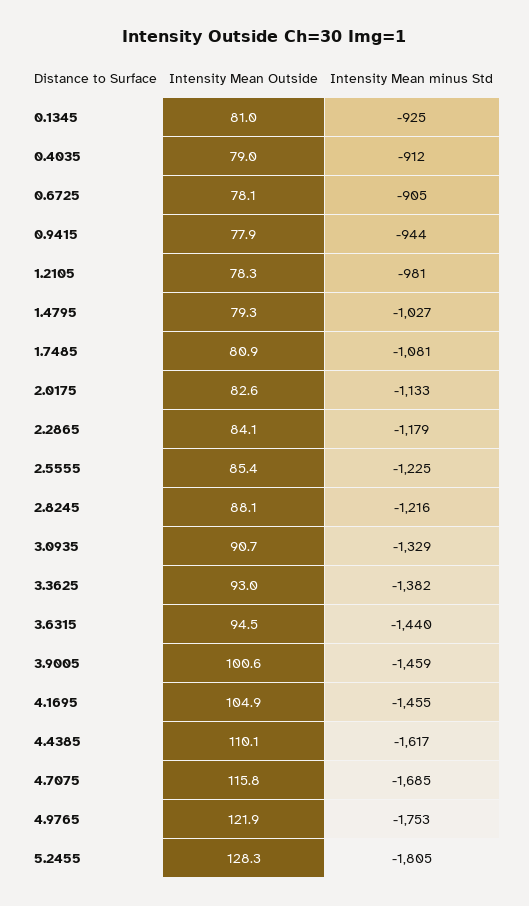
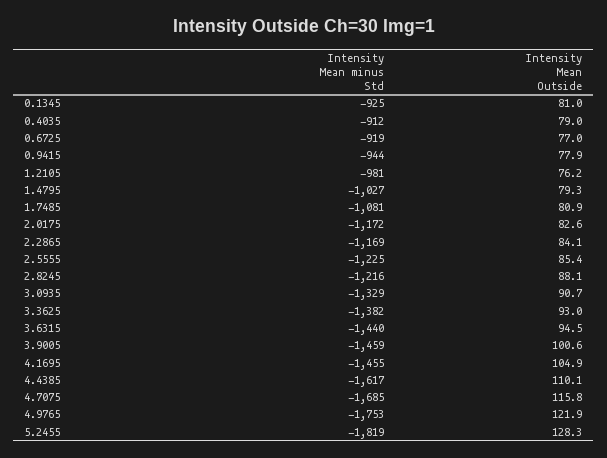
  {
    "Intensity Mean Outside": {
      "0.1345": 81,
      "0.4035": 79,
-     "0.6725": 78.1,
+     "0.6725": 77,
      "0.9415": 77.9,
-     "1.2105": 78.3,
+     "1.2105": 76.2,
      "1.4795": 79.3,
      "1.7485": 80.9,
      "2.0175": 82.6,
      "2.2865": 84.1,
      "2.5555": 85.4,
      "2.8245": 88.1,
      "3.0935": 90.7,
      "3.3625": 93,
      "3.6315": 94.5,
      "3.9005": 100.6,
      "4.1695": 104.9,
      "4.4385": 110.1,
      "4.7075": 115.8,
      "4.9765": 121.9,
      "5.2455": 128.3
    },
    "Intensity Mean minus Std": {
      "0.1345": -925,
      "0.4035": -912,
-     "0.6725": -905,
+     "0.6725": -919,
      "0.9415": -944,
      "1.2105": -981,
      "1.4795": -1027,
      "1.7485": -1081,
-     "2.0175": -1133,
+     "2.0175": -1172,
-     "2.2865": -1179,
+     "2.2865": -1169,
      "2.5555": -1225,
      "2.8245": -1216,
      "3.0935": -1329,
      "3.3625": -1382,
      "3.6315": -1440,
      "3.9005": -1459,
      "4.1695": -1455,
      "4.4385": -1617,
      "4.7075": -1685,
      "4.9765": -1753,
-     "5.2455": -1805
+     "5.2455": -1819
    }
  }

